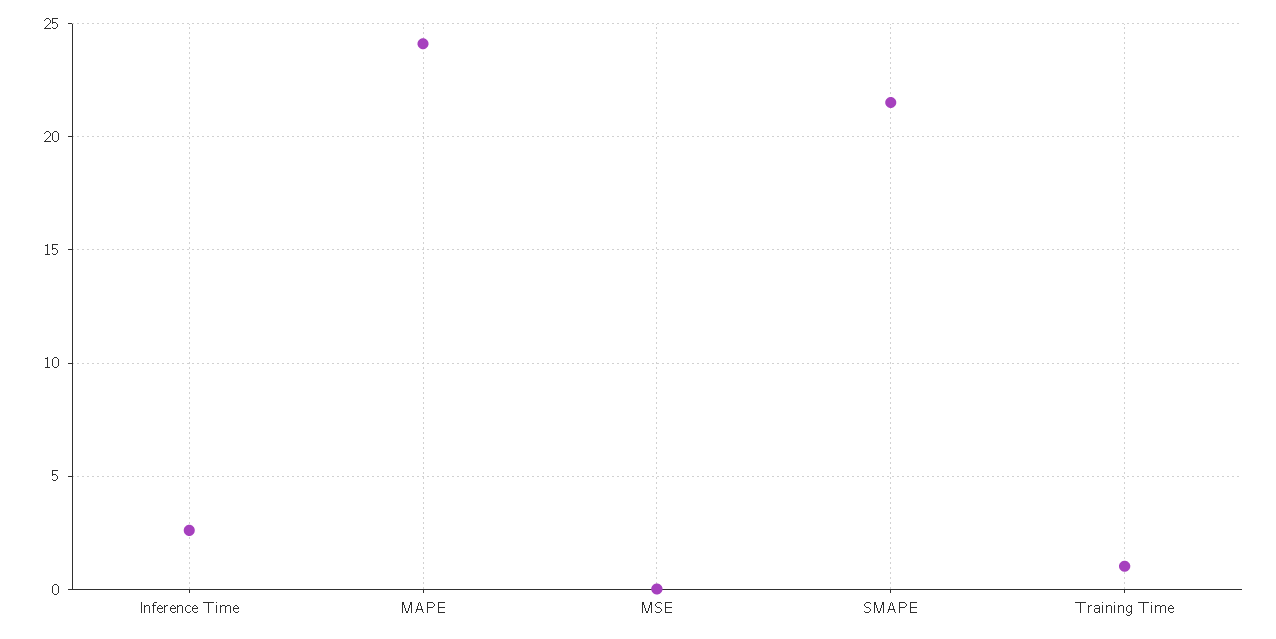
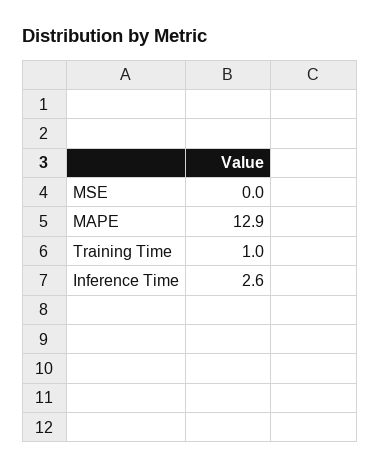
  {
    "Inference Time": 2.6,
-   "MAPE": 24,
+   "MAPE": 12.9,
    "MSE": 0,
-   "SMAPE": 21.5,
    "Training Time": 1
  }

